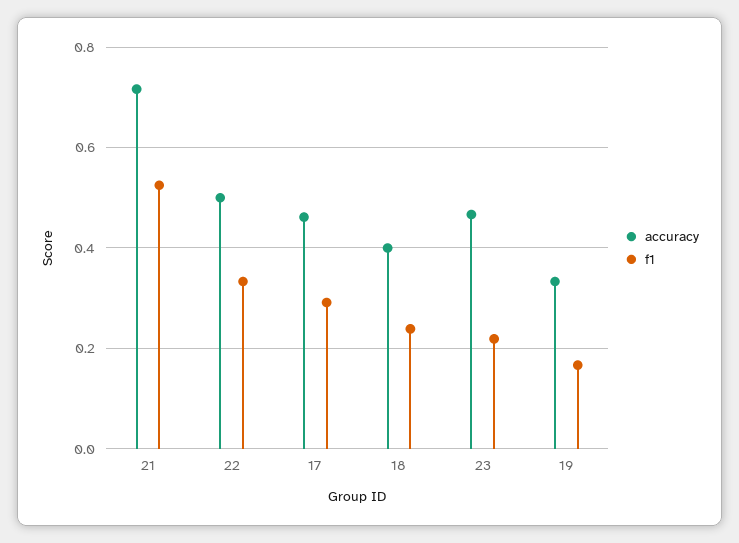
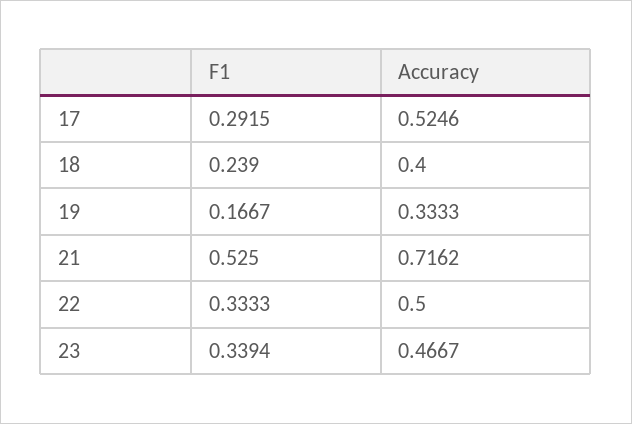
  {
    "accuracy": {
      "21": 0.7162,
      "22": 0.5,
-     "17": 0.46,
+     "17": 0.5246,
      "18": 0.4,
      "23": 0.4667,
      "19": 0.3333
    },
    "f1": {
      "21": 0.525,
      "22": 0.3333,
      "17": 0.2915,
      "18": 0.239,
-     "23": 0.22,
+     "23": 0.3394,
      "19": 0.1667
    }
  }

